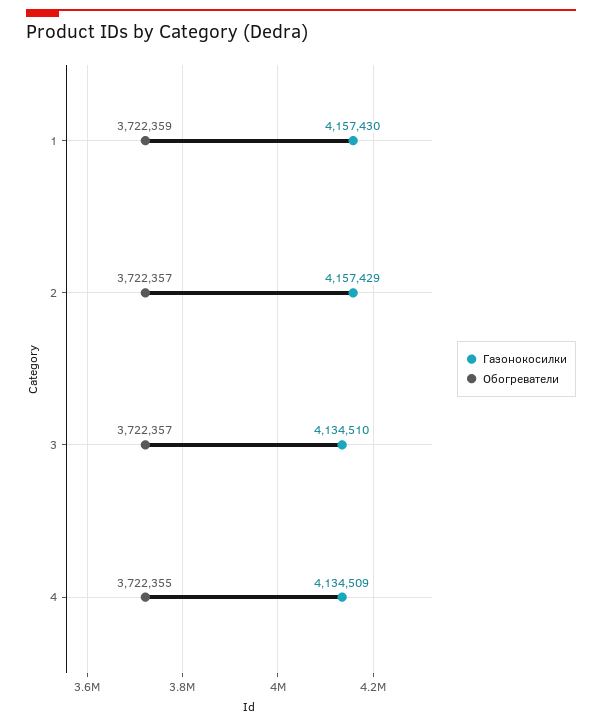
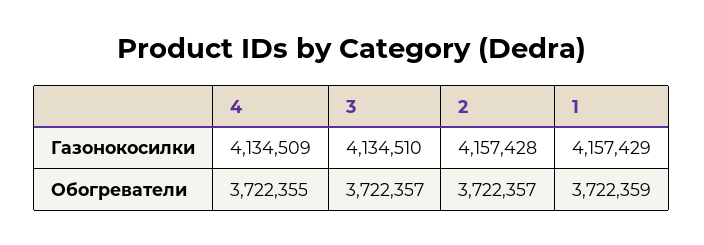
  {
    "Газонокосилки": {
-     "1": 4157430,
+     "1": 4157429,
-     "2": 4157429,
+     "2": 4157428,
      "3": 4134510,
      "4": 4134509
    },
    "Обогреватели": {
      "1": 3722359,
      "2": 3722357,
      "3": 3722357,
      "4": 3722355
    }
  }

